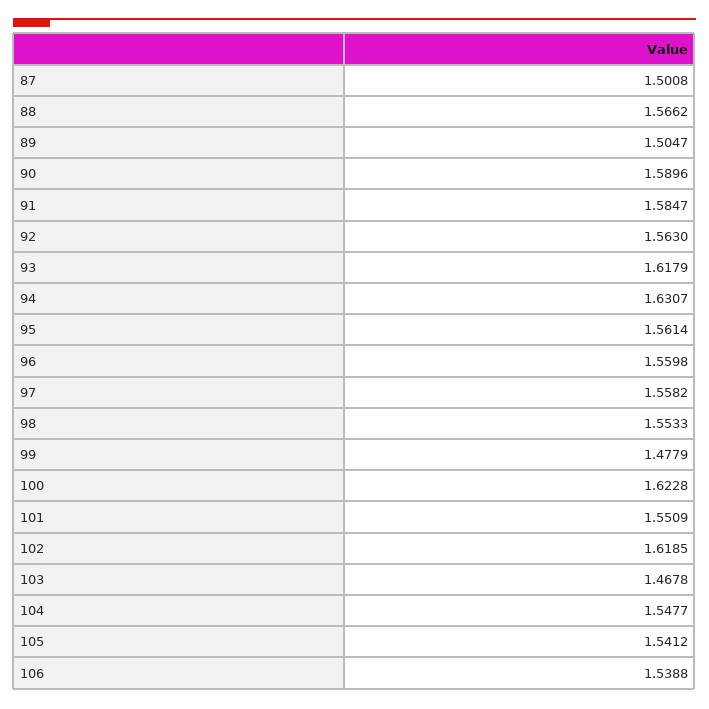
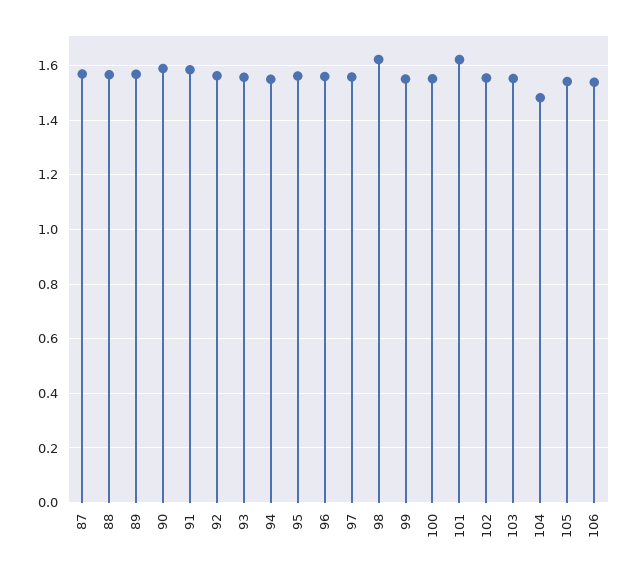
  {
-   "87": 1.5008,
+   "87": 1.575,
    "88": 1.5662,
-   "89": 1.5047,
+   "89": 1.575,
    "90": 1.5896,
    "91": 1.5847,
    "92": 1.563,
-   "93": 1.6179,
+   "93": 1.55,
-   "94": 1.6307,
+   "94": 1.55,
    "95": 1.5614,
    "96": 1.5598,
    "97": 1.5582,
-   "98": 1.5533,
+   "98": 1.625,
-   "99": 1.4779,
+   "99": 1.55,
-   "100": 1.6228,
+   "100": 1.55,
-   "101": 1.5509,
+   "101": 1.625,
-   "102": 1.6185,
+   "102": 1.55,
-   "103": 1.4678,
+   "103": 1.55,
-   "104": 1.5477,
+   "104": 1.475,
    "105": 1.5412,
    "106": 1.5388
  }

